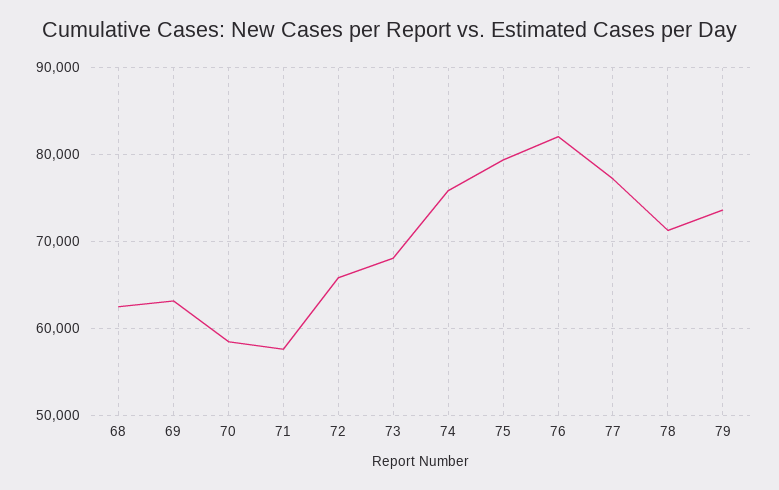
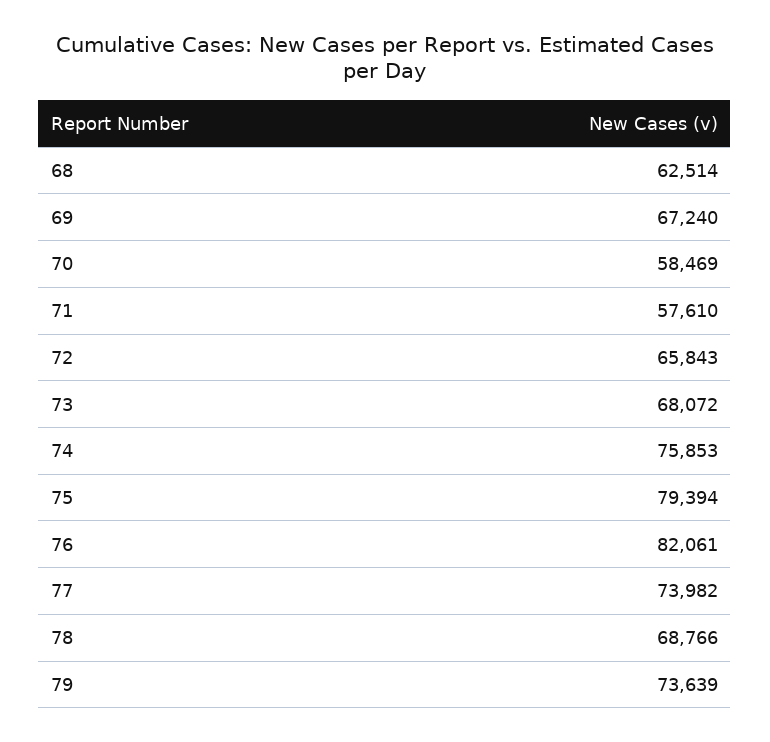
  {
    "68": 62514,
-   "69": 63000,
+   "69": 67240,
    "70": 58469,
    "71": 57610,
    "72": 65843,
    "73": 68072,
    "74": 75853,
    "75": 79394,
    "76": 82061,
-   "77": 77000,
+   "77": 73982,
-   "78": 71000,
+   "78": 68766,
    "79": 73639
  }

